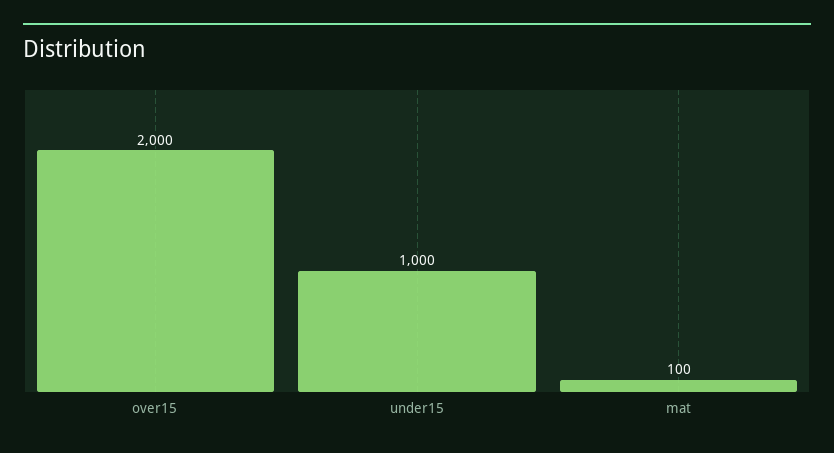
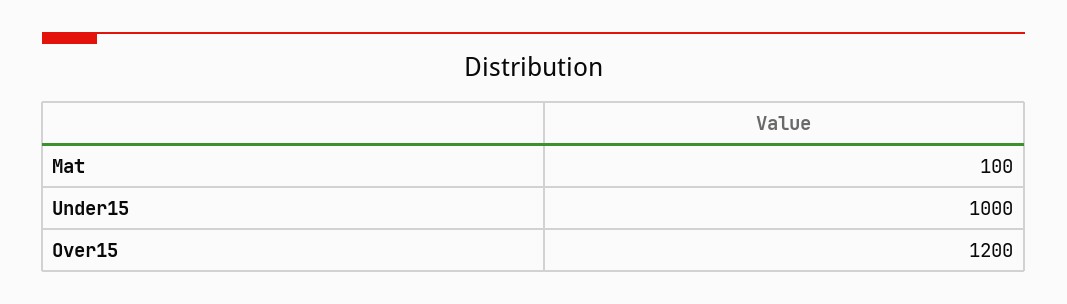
  {
-   "over15": 2000,
+   "over15": 1200,
    "under15": 1000,
    "mat": 100
  }

